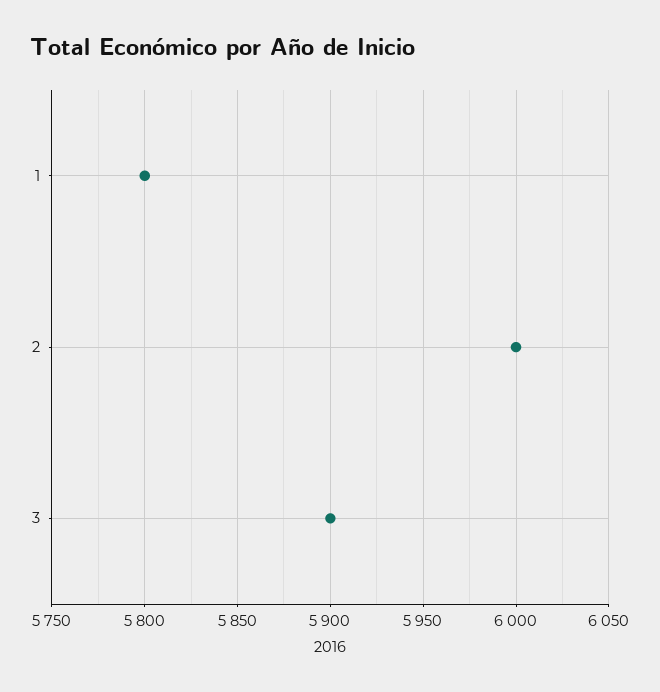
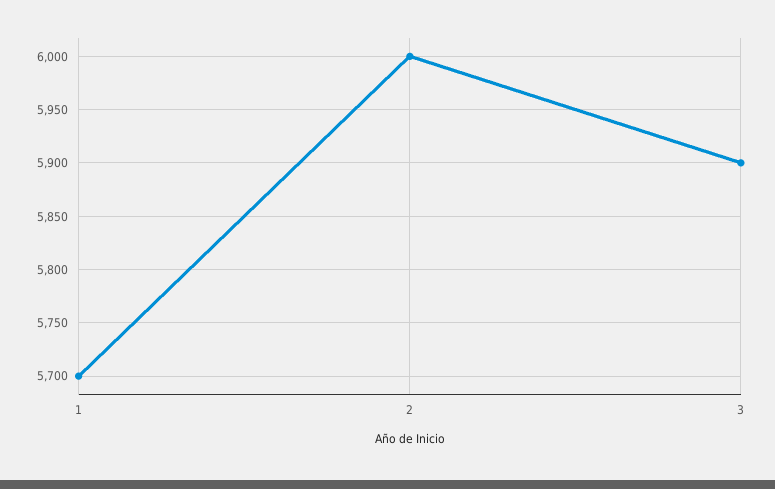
  {
-   "1": 5800,
+   "1": 5700,
    "2": 6000,
    "3": 5900
  }

